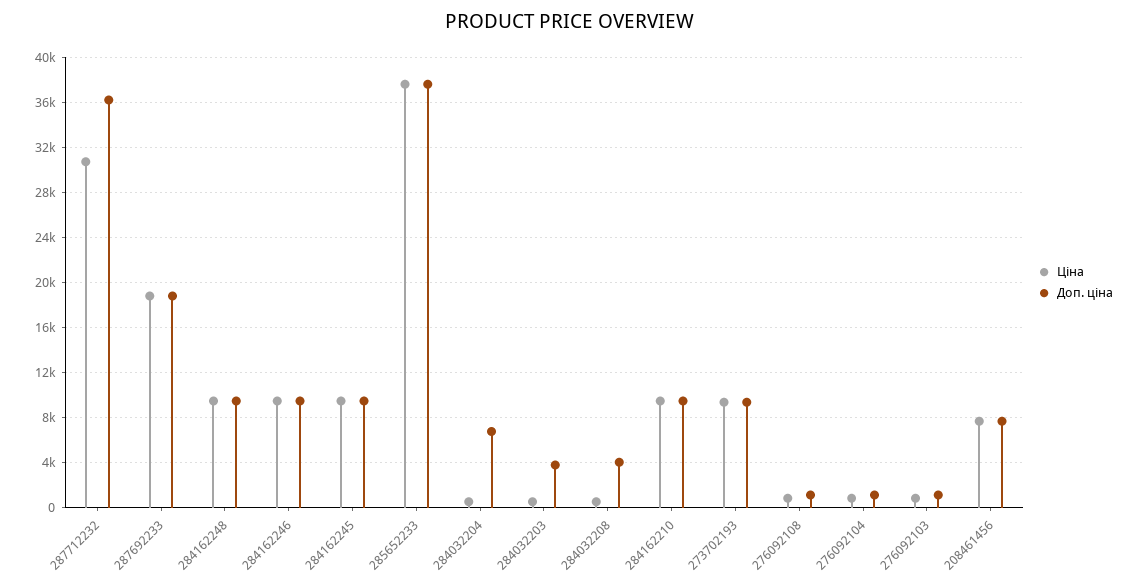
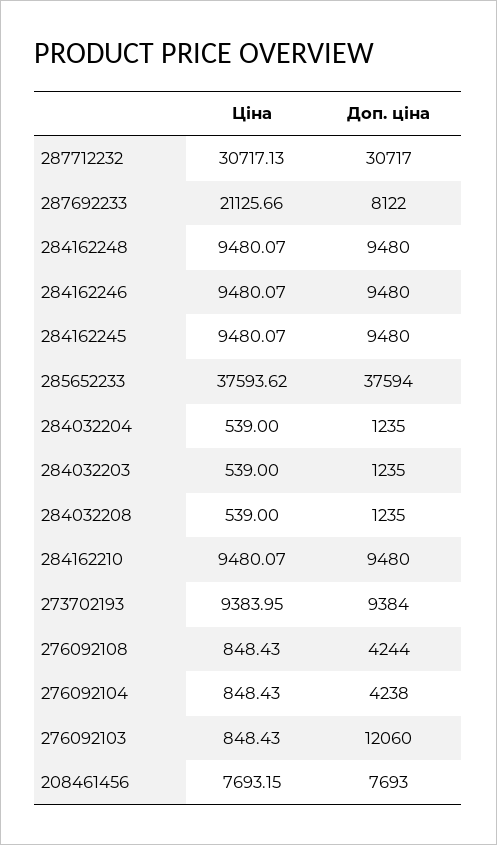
  {
    "Ціна": {
      "287712232": 30717.13,
-     "287692233": 19000,
+     "287692233": 21125.66,
      "284162248": 9480.07,
      "284162246": 9480.07,
      "284162245": 9480.07,
      "285652233": 37593.62,
      "284032204": 539,
      "284032203": 539,
      "284032208": 539,
      "284162210": 9480.07,
      "273702193": 9383.95,
      "276092108": 848.43,
      "276092104": 848.43,
      "276092103": 848.43,
      "208461456": 7693.15
    },
    "Доп. ціна": {
-     "287712232": 36000,
+     "287712232": 30717,
-     "287692233": 19000,
+     "287692233": 8122,
      "284162248": 9480,
      "284162246": 9480,
      "284162245": 9480,
      "285652233": 37594,
-     "284032204": 7000,
+     "284032204": 1235,
-     "284032203": 4000,
+     "284032203": 1235,
-     "284032208": 4000,
+     "284032208": 1235,
      "284162210": 9480,
      "273702193": 9384,
-     "276092108": 1000,
+     "276092108": 4244,
-     "276092104": 1000,
+     "276092104": 4238,
-     "276092103": 1000,
+     "276092103": 12060,
      "208461456": 7693
    }
  }

